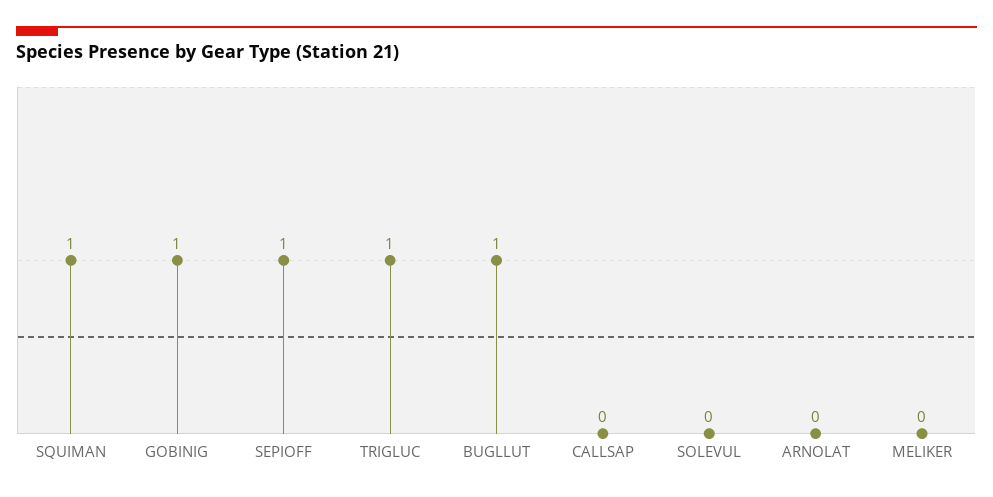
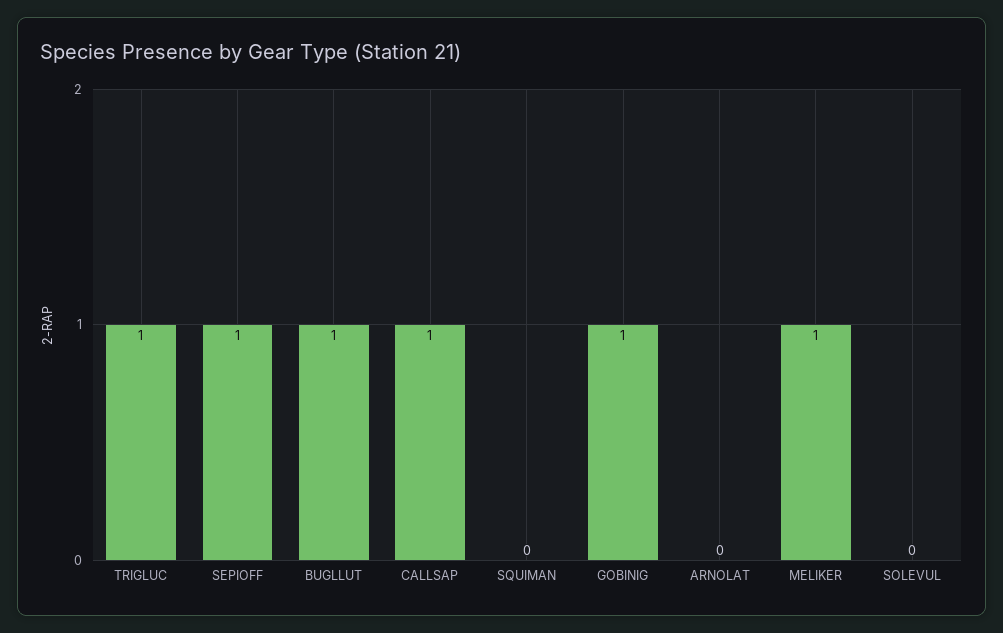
  {
-   "SQUIMAN": 1,
+   "SQUIMAN": 0,
    "GOBINIG": 1,
    "SEPIOFF": 1,
    "TRIGLUC": 1,
    "BUGLLUT": 1,
-   "CALLSAP": 0,
+   "CALLSAP": 1,
    "SOLEVUL": 0,
    "ARNOLAT": 0,
-   "MELIKER": 0
+   "MELIKER": 1
  }

